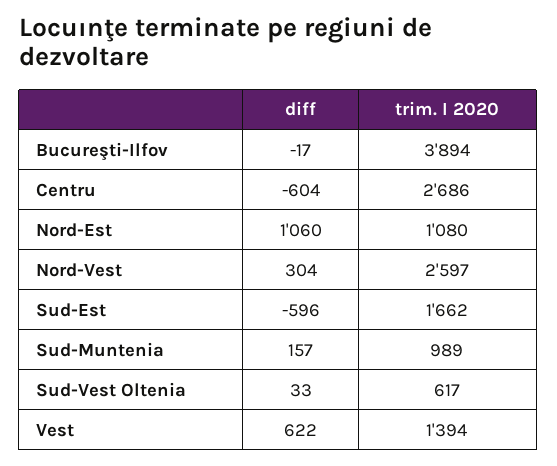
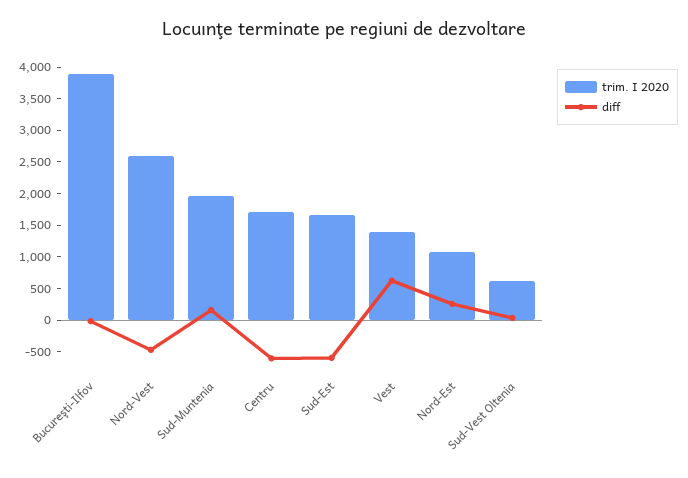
  {
    "diff": {
      "Bucureşti-Ilfov": -17,
      "Centru": -604,
-     "Nord-Est": 1060,
+     "Nord-Est": 250,
-     "Nord-Vest": 304,
+     "Nord-Vest": -500,
      "Sud-Est": -596,
      "Sud-Muntenia": 157,
      "Sud-Vest Oltenia": 33,
      "Vest": 622
    },
    "trim. I 2020": {
      "Bucureşti-Ilfov": 3894,
-     "Centru": 2686,
+     "Centru": 1750,
      "Nord-Est": 1080,
      "Nord-Vest": 2597,
      "Sud-Est": 1662,
-     "Sud-Muntenia": 989,
+     "Sud-Muntenia": 2000,
      "Sud-Vest Oltenia": 617,
      "Vest": 1394
    }
  }

